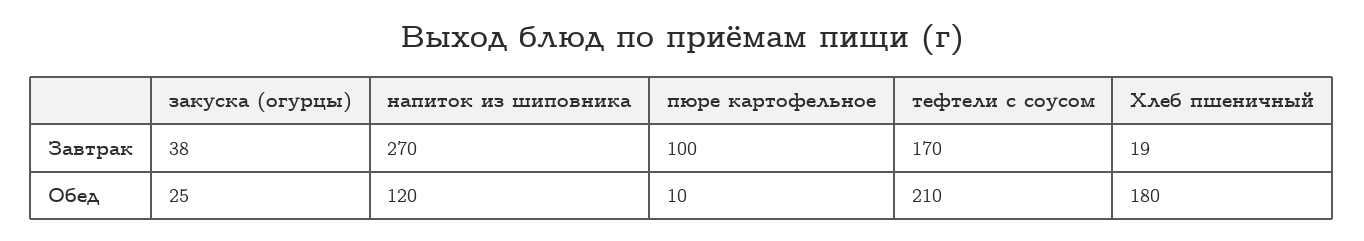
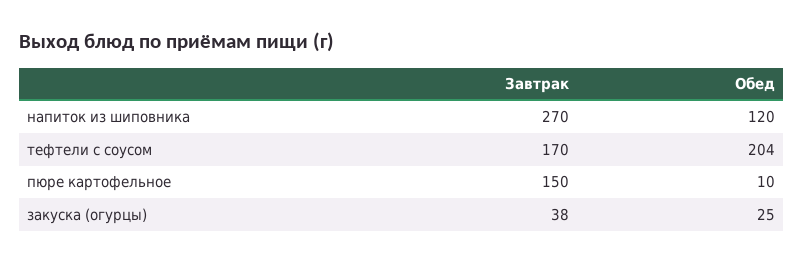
  {
    "закуска (огурцы)": {
      "Завтрак": 38,
      "Обед": 25
    },
    "напиток из шиповника": {
      "Завтрак": 270,
      "Обед": 120
    },
    "пюре картофельное": {
-     "Завтрак": 100,
+     "Завтрак": 150,
      "Обед": 10
    },
    "тефтели с соусом": {
      "Завтрак": 170,
-     "Обед": 210
+     "Обед": 204
-   },
+   }
-   "Хлеб пшеничный": {
-     "Завтрак": 19,
-     "Обед": 180
-   }
  }

